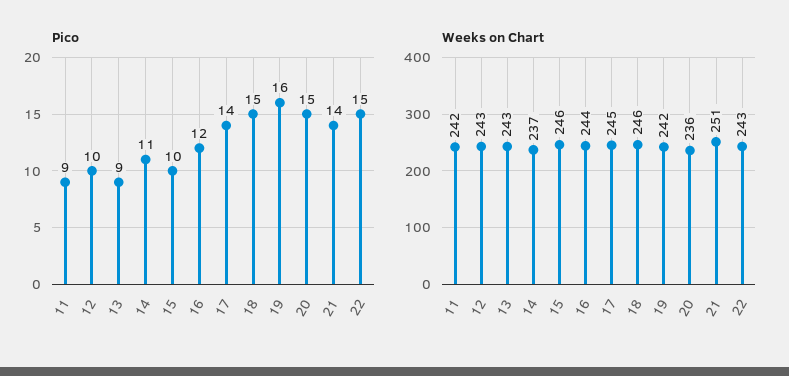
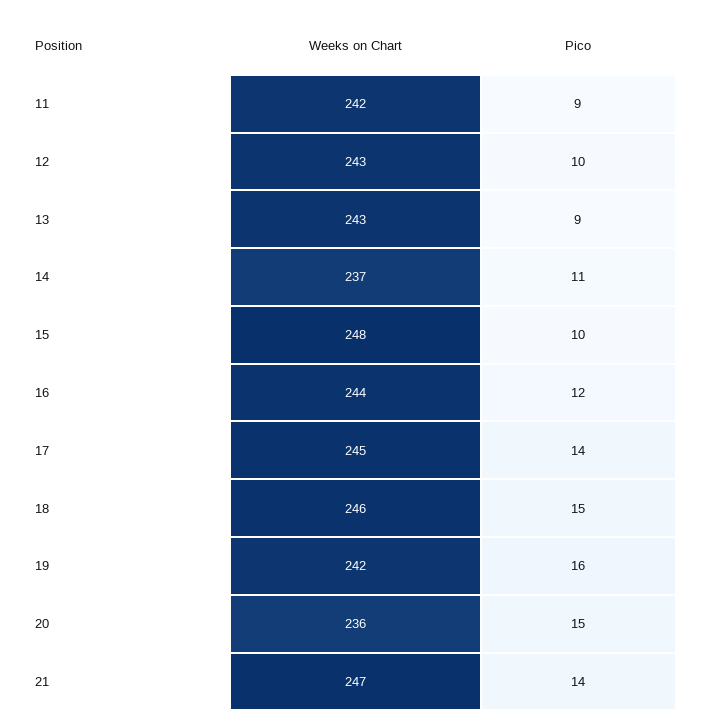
  {
    "Pico": {
      "11": 9,
      "12": 10,
      "13": 9,
      "14": 11,
      "15": 10,
      "16": 12,
      "17": 14,
      "18": 15,
      "19": 16,
      "20": 15,
-     "21": 14,
+     "21": 14
-     "22": 15
    },
    "Weeks on Chart": {
      "11": 242,
      "12": 243,
      "13": 243,
      "14": 237,
-     "15": 246,
+     "15": 248,
      "16": 244,
      "17": 245,
      "18": 246,
      "19": 242,
      "20": 236,
-     "21": 251,
+     "21": 247
-     "22": 243
    }
  }

